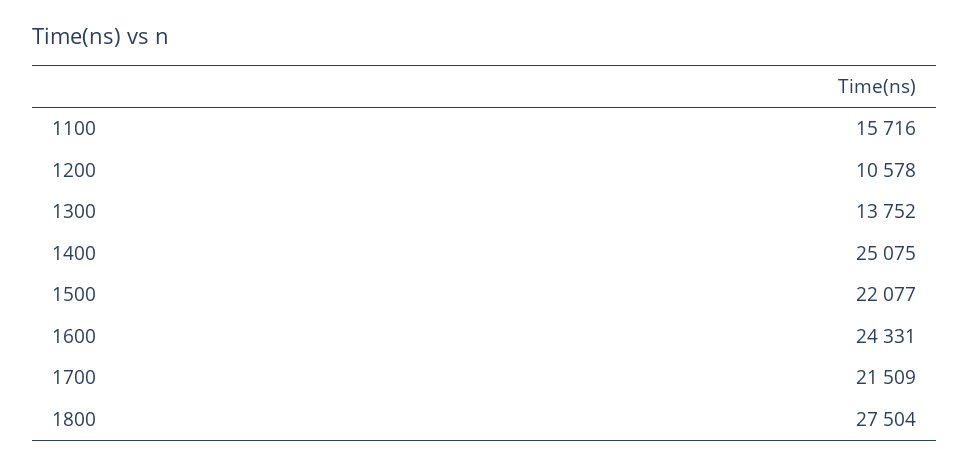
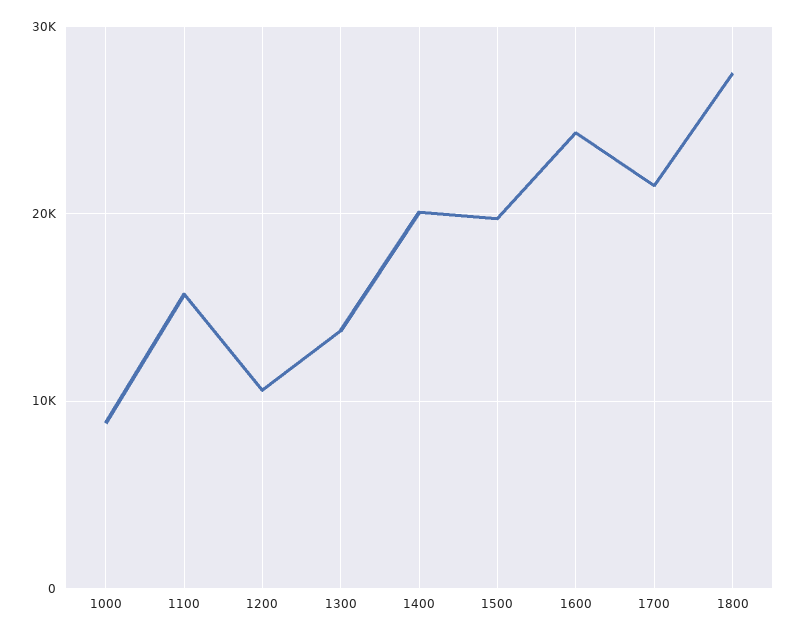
  {
    "1100": 15716,
    "1200": 10578,
    "1300": 13752,
-   "1400": 25075,
+   "1400": 20000,
-   "1500": 22077,
+   "1500": 20000,
    "1600": 24331,
    "1700": 21509,
-   "1800": 27504
+   "1800": 27504,
+   "1000": 9000
  }

